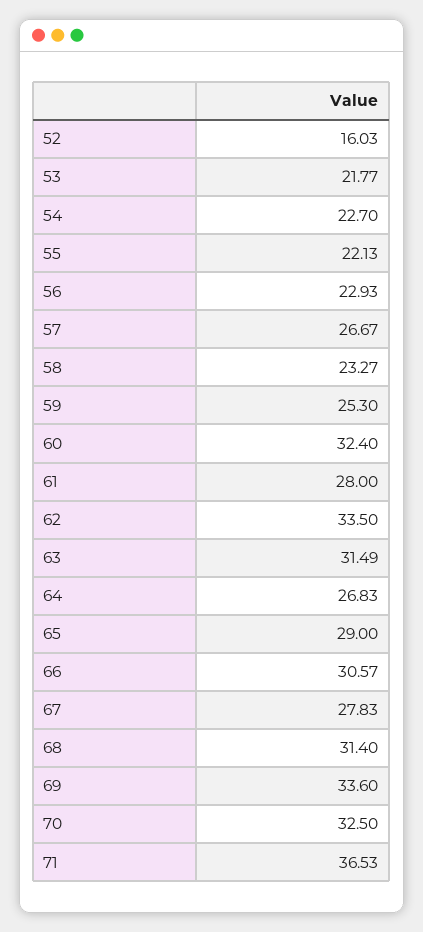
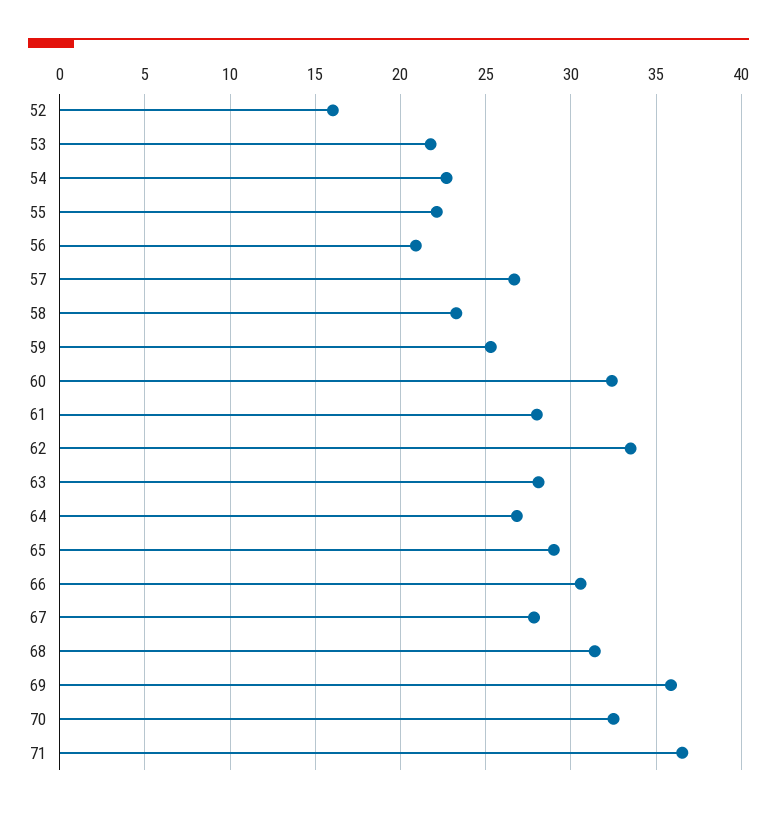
  {
    "52": 16.03,
    "53": 21.77,
    "54": 22.7,
    "55": 22.13,
-   "56": 22.93,
+   "56": 21,
    "57": 26.67,
    "58": 23.27,
    "59": 25.3,
    "60": 32.4,
    "61": 28,
    "62": 33.5,
-   "63": 31.49,
+   "63": 28,
    "64": 26.83,
    "65": 29,
    "66": 30.57,
    "67": 27.83,
    "68": 31.4,
-   "69": 33.6,
+   "69": 36,
    "70": 32.5,
    "71": 36.53
  }

